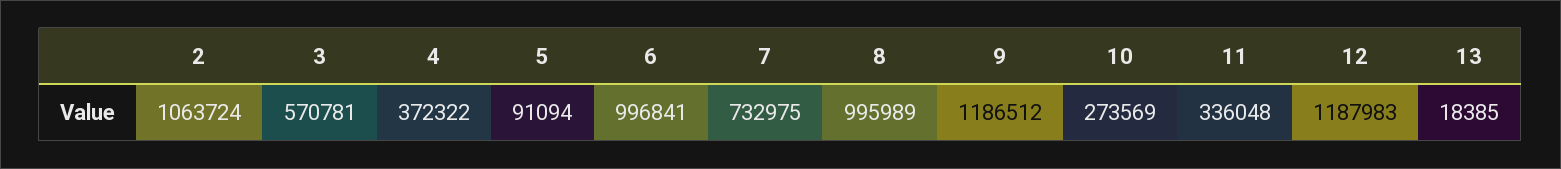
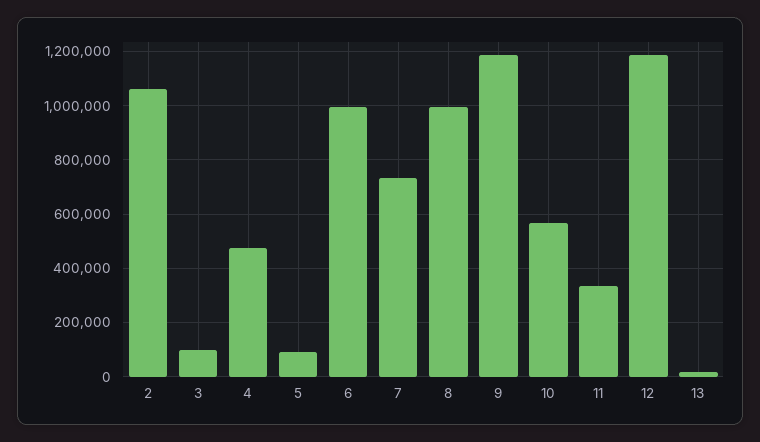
  {
    "2": 1063724,
-   "3": 570781,
+   "3": 100000,
-   "4": 372322,
+   "4": 475000,
    "5": 91094,
    "6": 996841,
    "7": 732975,
    "8": 995989,
    "9": 1186512,
-   "10": 273569,
+   "10": 575000,
    "11": 336048,
    "12": 1187983,
    "13": 18385
  }

